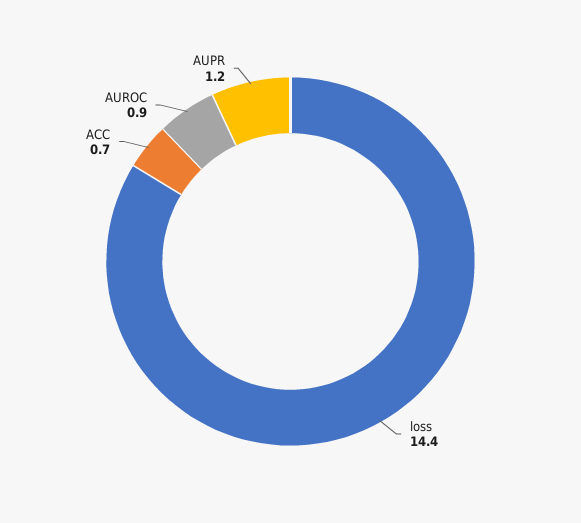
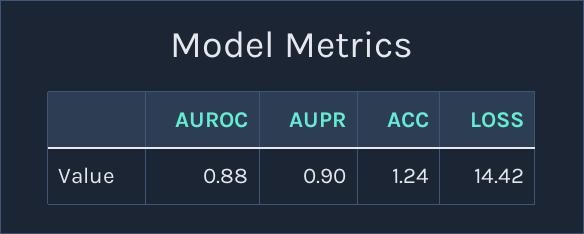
  {
    "loss": 14.42,
-   "ACC": 0.7,
+   "ACC": 1.24,
    "AUROC": 0.88,
-   "AUPR": 1.2
+   "AUPR": 0.9
  }

